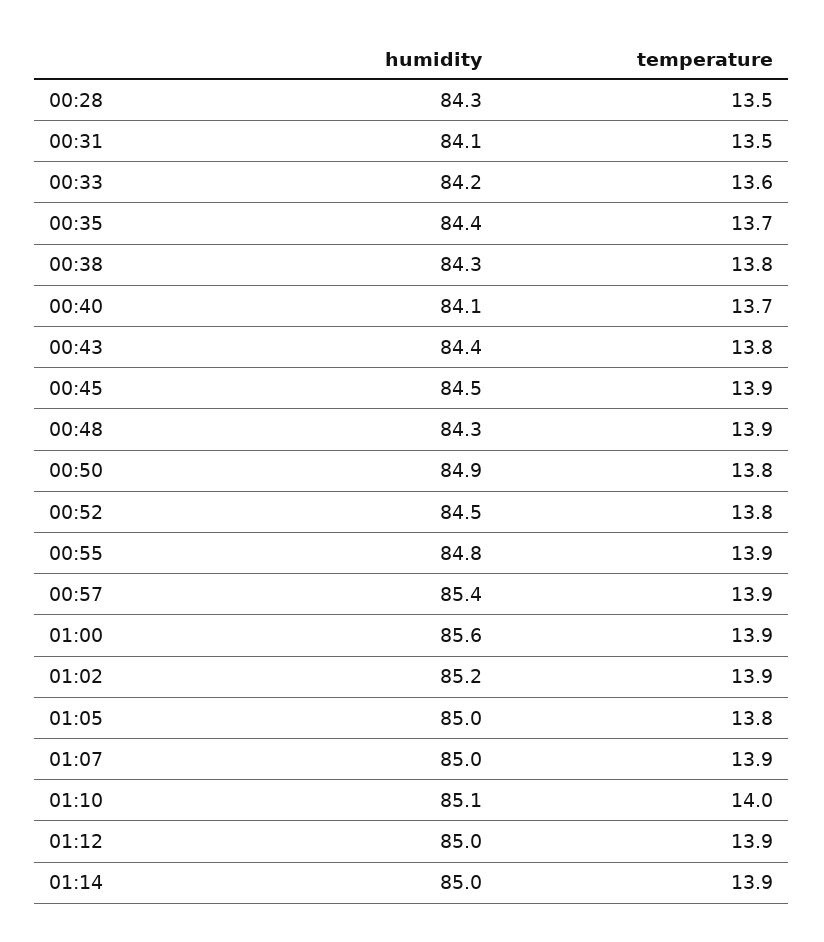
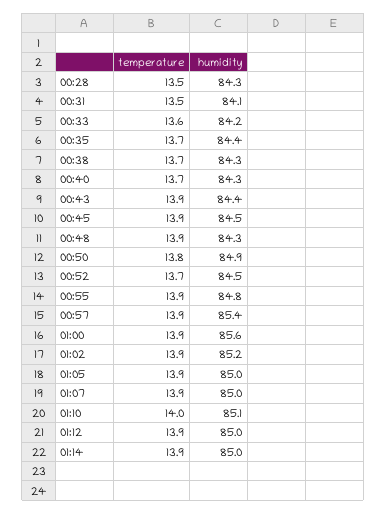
  {
    "humidity": {
      "00:28": 84.3,
      "00:31": 84.1,
      "00:33": 84.2,
      "00:35": 84.4,
      "00:38": 84.3,
-     "00:40": 84.1,
+     "00:40": 84.3,
      "00:43": 84.4,
      "00:45": 84.5,
      "00:48": 84.3,
      "00:50": 84.9,
      "00:52": 84.5,
      "00:55": 84.8,
      "00:57": 85.4,
      "01:00": 85.6,
      "01:02": 85.2,
      "01:05": 85,
      "01:07": 85,
      "01:10": 85.1,
      "01:12": 85,
      "01:14": 85
    },
    "temperature": {
      "00:28": 13.5,
      "00:31": 13.5,
      "00:33": 13.6,
      "00:35": 13.7,
-     "00:38": 13.8,
+     "00:38": 13.7,
      "00:40": 13.7,
-     "00:43": 13.8,
+     "00:43": 13.9,
      "00:45": 13.9,
      "00:48": 13.9,
      "00:50": 13.8,
-     "00:52": 13.8,
+     "00:52": 13.7,
      "00:55": 13.9,
      "00:57": 13.9,
      "01:00": 13.9,
      "01:02": 13.9,
-     "01:05": 13.8,
+     "01:05": 13.9,
      "01:07": 13.9,
      "01:10": 14,
      "01:12": 13.9,
      "01:14": 13.9
    }
  }

